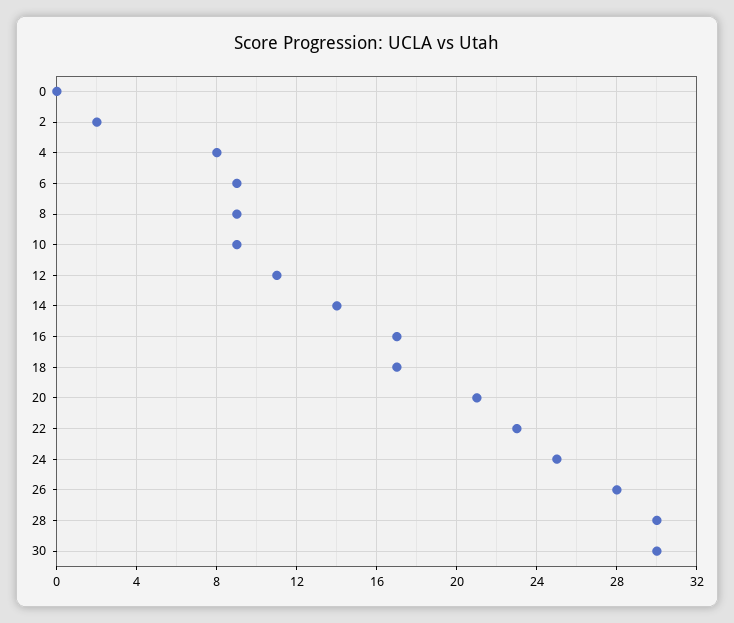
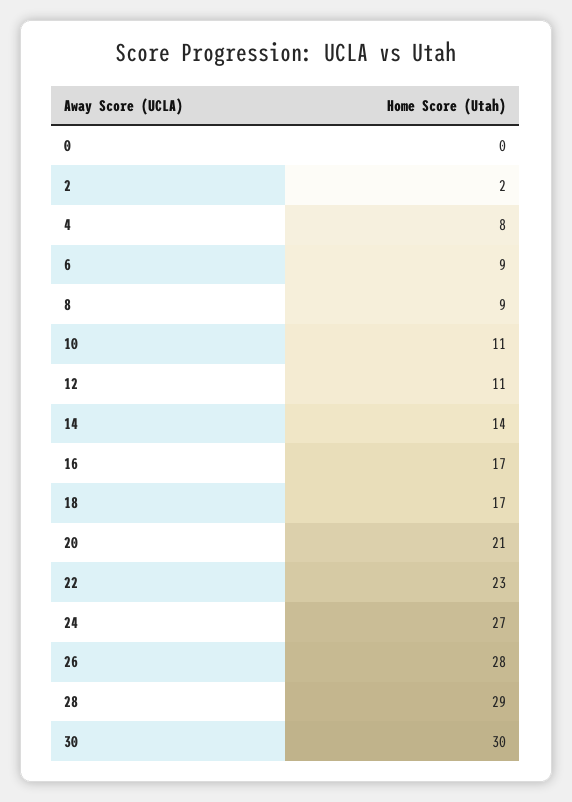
  {
    "0": 0,
    "2": 2,
    "4": 8,
    "6": 9,
    "8": 9,
-   "10": 9,
+   "10": 11,
    "12": 11,
    "14": 14,
    "16": 17,
    "18": 17,
    "20": 21,
    "22": 23,
-   "24": 25,
+   "24": 27,
    "26": 28,
-   "28": 30,
+   "28": 29,
    "30": 30
  }

